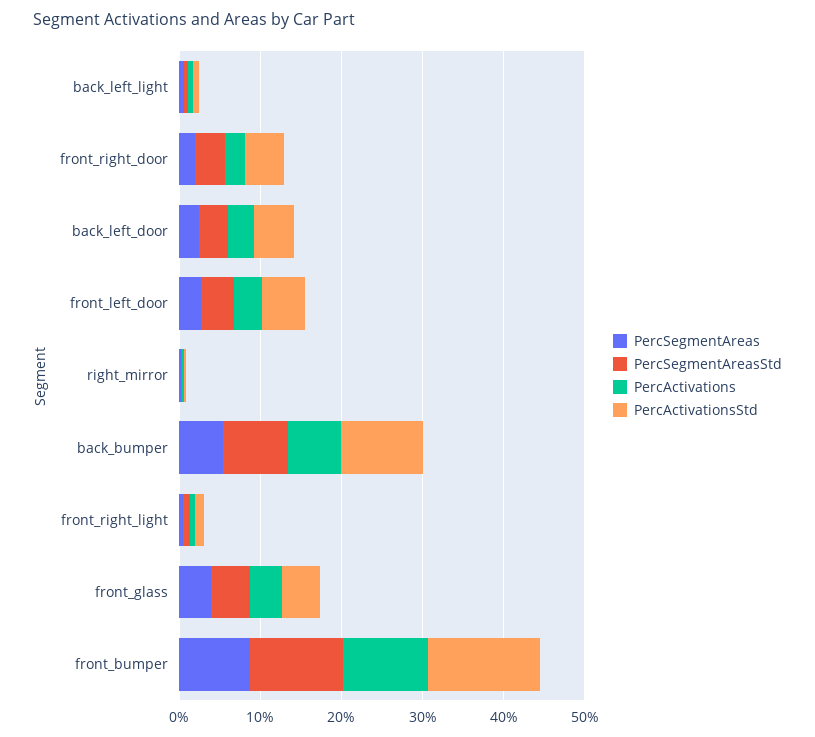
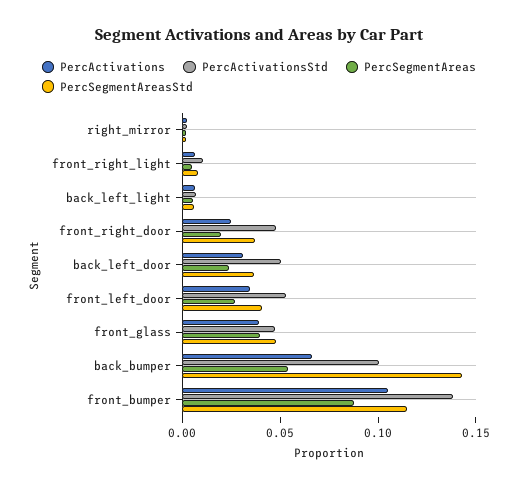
  {
    "PercSegmentAreas": {
      "back_left_light": 0.01,
      "front_right_door": 0.02,
      "back_left_door": 0.02,
      "front_left_door": 0.03,
      "right_mirror": 0,
      "back_bumper": 0.05,
      "front_right_light": 0.01,
      "front_glass": 0.04,
      "front_bumper": 0.09
    },
    "PercSegmentAreasStd": {
      "back_left_light": 0.01,
      "front_right_door": 0.04,
      "back_left_door": 0.04,
      "front_left_door": 0.04,
      "right_mirror": 0,
-     "back_bumper": 0.08,
+     "back_bumper": 0.14,
      "front_right_light": 0.01,
      "front_glass": 0.05,
      "front_bumper": 0.11
    },
    "PercActivations": {
      "back_left_light": 0.01,
      "front_right_door": 0.02,
      "back_left_door": 0.03,
      "front_left_door": 0.03,
      "right_mirror": 0,
      "back_bumper": 0.07,
      "front_right_light": 0.01,
      "front_glass": 0.04,
      "front_bumper": 0.1
    },
    "PercActivationsStd": {
      "back_left_light": 0.01,
      "front_right_door": 0.05,
      "back_left_door": 0.05,
      "front_left_door": 0.05,
      "right_mirror": 0,
      "back_bumper": 0.1,
      "front_right_light": 0.01,
      "front_glass": 0.05,
      "front_bumper": 0.14
    }
  }

